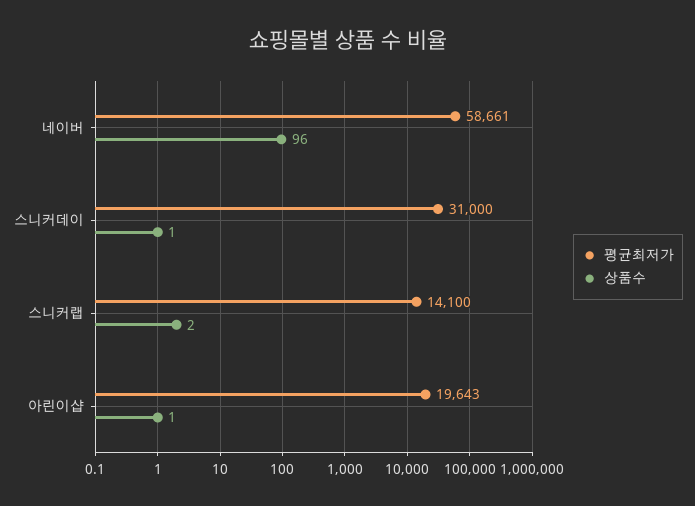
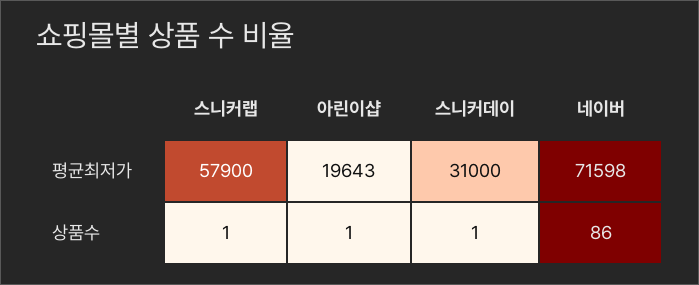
  {
    "평균최저가": {
-     "네이버": 58661,
+     "네이버": 71598,
      "스니커데이": 31000,
-     "스니커랩": 14100,
+     "스니커랩": 57900,
      "아린이샵": 19643
    },
    "상품수": {
-     "네이버": 96,
+     "네이버": 86,
      "스니커데이": 1,
-     "스니커랩": 2,
+     "스니커랩": 1,
      "아린이샵": 1
    }
  }

